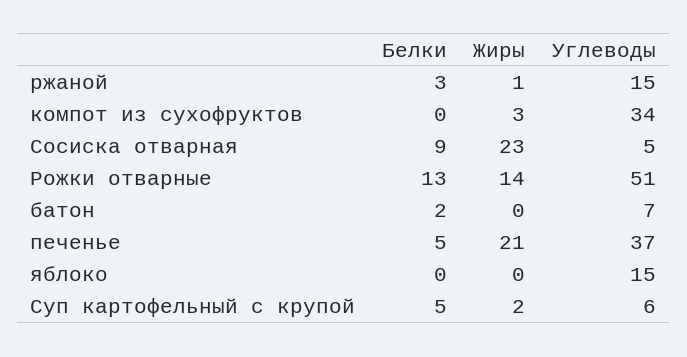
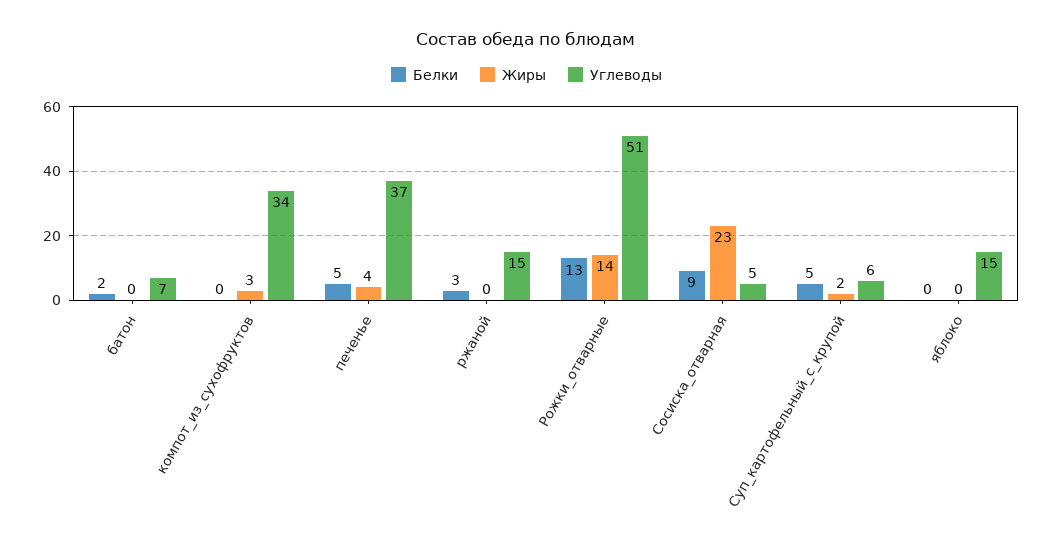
  {
    "Белки": {
      "ржаной": 3,
      "компот из сухофруктов": 0,
      "Сосиска отварная": 9,
      "Рожки отварные": 13,
      "батон": 2,
      "печенье": 5,
      "яблоко": 0,
      "Суп картофельный с крупой": 5
    },
    "Жиры": {
-     "ржаной": 1,
+     "ржаной": 0,
      "компот из сухофруктов": 3,
      "Сосиска отварная": 23,
      "Рожки отварные": 14,
      "батон": 0,
-     "печенье": 21,
+     "печенье": 4,
      "яблоко": 0,
      "Суп картофельный с крупой": 2
    },
    "Углеводы": {
      "ржаной": 15,
      "компот из сухофруктов": 34,
      "Сосиска отварная": 5,
      "Рожки отварные": 51,
      "батон": 7,
      "печенье": 37,
      "яблоко": 15,
      "Суп картофельный с крупой": 6
    }
  }

